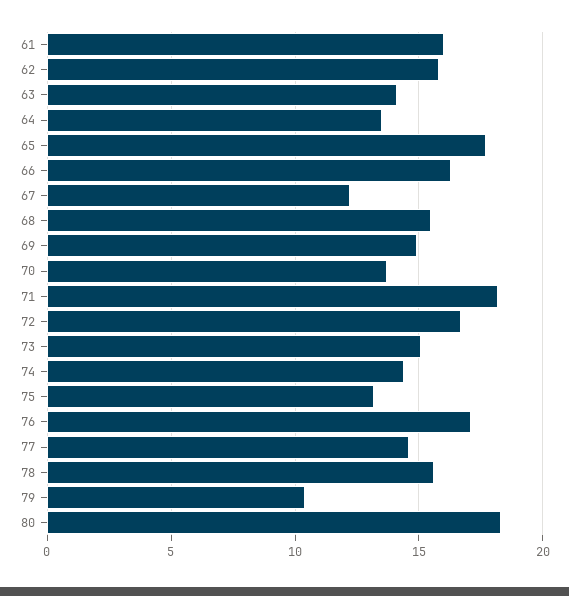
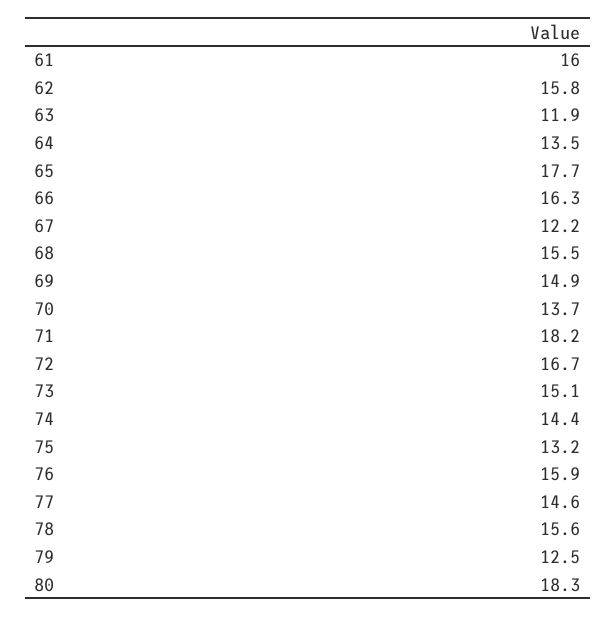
  {
    "61": 16,
    "62": 15.8,
-   "63": 14,
+   "63": 11.9,
    "64": 13.5,
    "65": 17.7,
    "66": 16.3,
    "67": 12.2,
    "68": 15.5,
    "69": 14.9,
    "70": 13.7,
    "71": 18.2,
    "72": 16.7,
    "73": 15.1,
    "74": 14.4,
    "75": 13.2,
-   "76": 17,
+   "76": 15.9,
    "77": 14.6,
    "78": 15.6,
-   "79": 10.5,
+   "79": 12.5,
    "80": 18.3
  }

